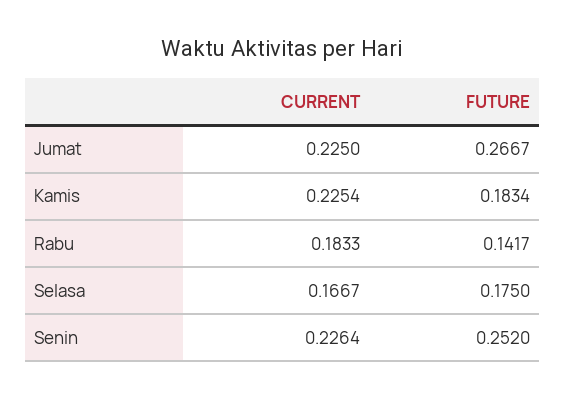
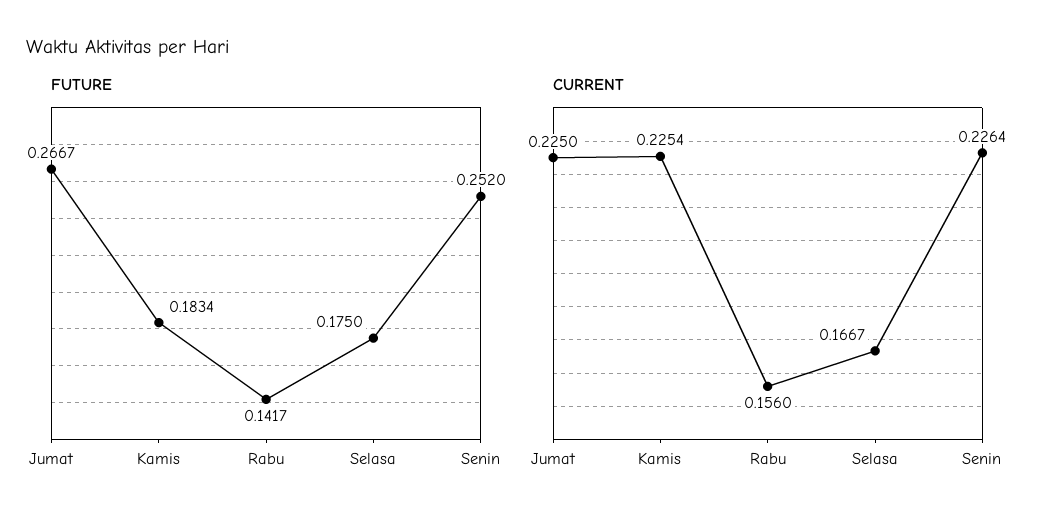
  {
    "CURRENT": {
      "Jumat": 0.225,
      "Kamis": 0.2254,
-     "Rabu": 0.1833,
+     "Rabu": 0.156,
      "Selasa": 0.1667,
      "Senin": 0.2264
    },
    "FUTURE": {
      "Jumat": 0.2667,
      "Kamis": 0.1834,
      "Rabu": 0.1417,
      "Selasa": 0.175,
      "Senin": 0.252
    }
  }

